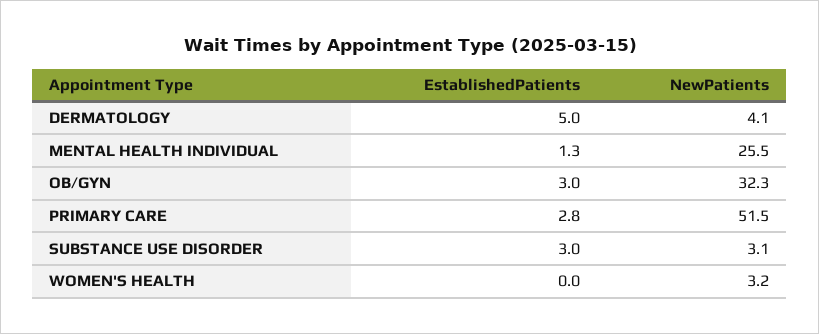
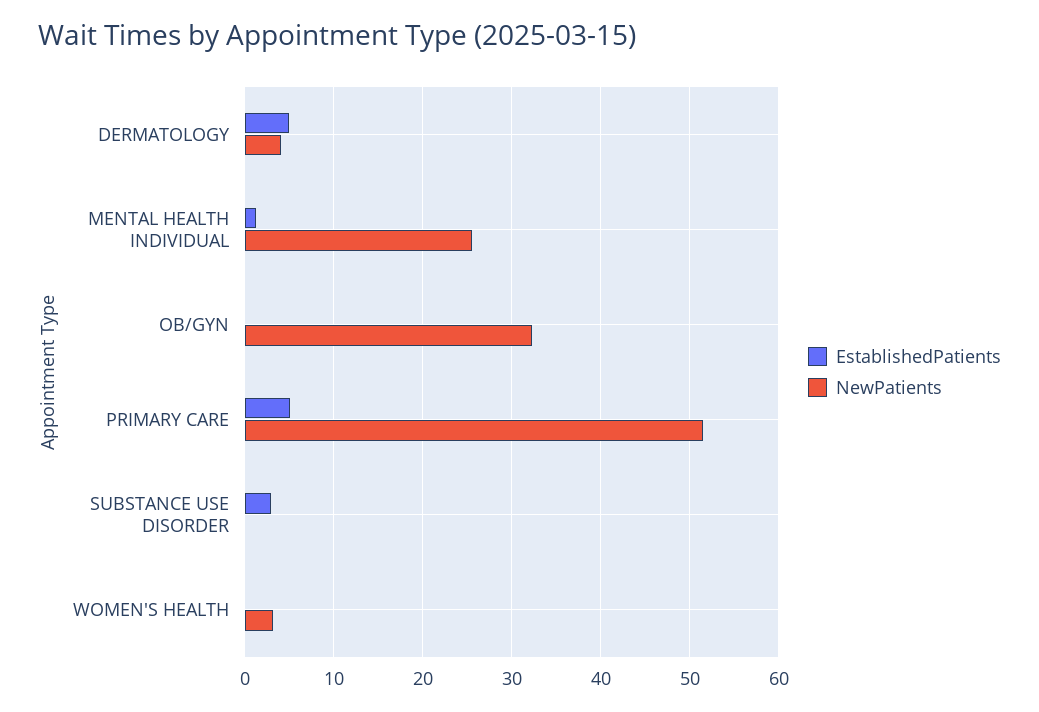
  {
    "EstablishedPatients": {
      "DERMATOLOGY": 5,
      "MENTAL HEALTH INDIVIDUAL": 1.3,
-     "OB/GYN": 3,
+     "OB/GYN": 0,
-     "PRIMARY CARE": 2.8,
+     "PRIMARY CARE": 5,
      "SUBSTANCE USE DISORDER": 3,
      "WOMEN'S HEALTH": 0
    },
    "NewPatients": {
      "DERMATOLOGY": 4.1,
      "MENTAL HEALTH INDIVIDUAL": 25.5,
      "OB/GYN": 32.3,
      "PRIMARY CARE": 51.5,
-     "SUBSTANCE USE DISORDER": 3.1,
+     "SUBSTANCE USE DISORDER": 0,
      "WOMEN'S HEALTH": 3.2
    }
  }

